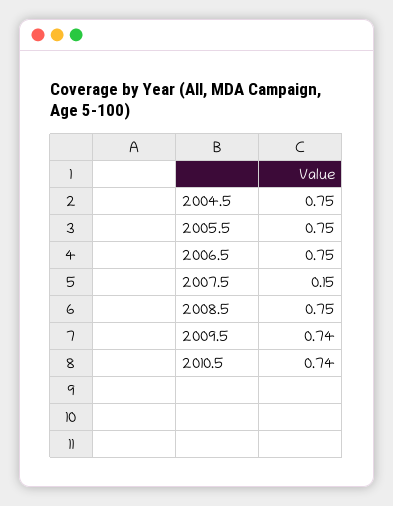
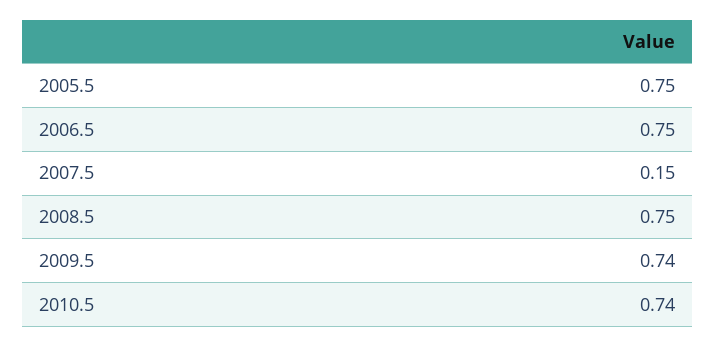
  {
-   "2004.5": 0.75,
    "2005.5": 0.75,
    "2006.5": 0.75,
    "2007.5": 0.15,
    "2008.5": 0.75,
    "2009.5": 0.74,
    "2010.5": 0.74
  }

